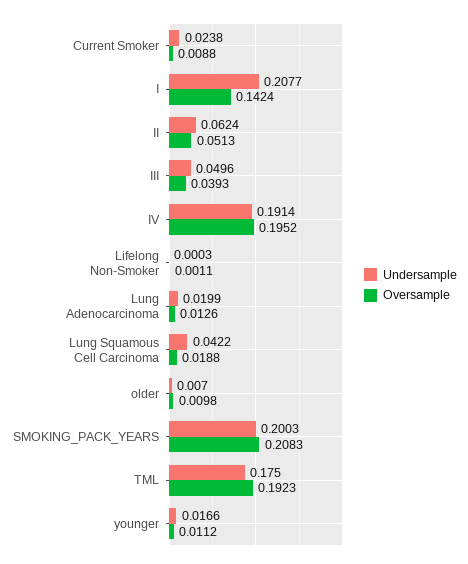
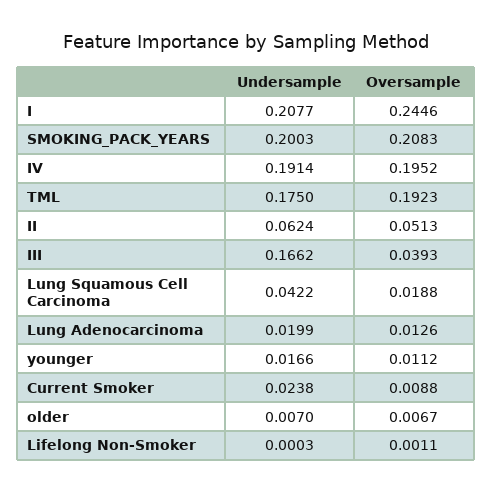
  {
    "Undersample": {
      "Current Smoker": 0.0238,
      "I": 0.2077,
      "II": 0.0624,
-     "III": 0.0496,
+     "III": 0.1662,
      "IV": 0.1914,
      "Lifelong Non-Smoker": 0.0003,
      "Lung Adenocarcinoma": 0.0199,
      "Lung Squamous Cell Carcinoma": 0.0422,
      "older": 0.007,
      "SMOKING_PACK_YEARS": 0.2003,
      "TML": 0.175,
      "younger": 0.0166
    },
    "Oversample": {
      "Current Smoker": 0.0088,
-     "I": 0.1424,
+     "I": 0.2446,
      "II": 0.0513,
      "III": 0.0393,
      "IV": 0.1952,
      "Lifelong Non-Smoker": 0.0011,
      "Lung Adenocarcinoma": 0.0126,
      "Lung Squamous Cell Carcinoma": 0.0188,
-     "older": 0.0098,
+     "older": 0.0067,
      "SMOKING_PACK_YEARS": 0.2083,
      "TML": 0.1923,
      "younger": 0.0112
    }
  }

